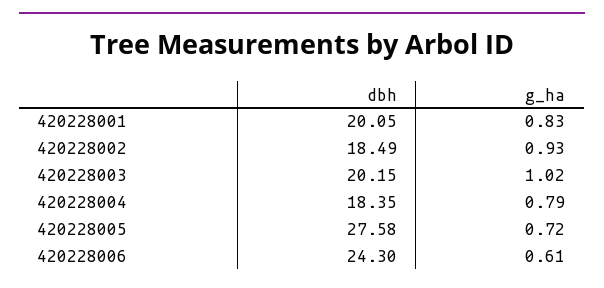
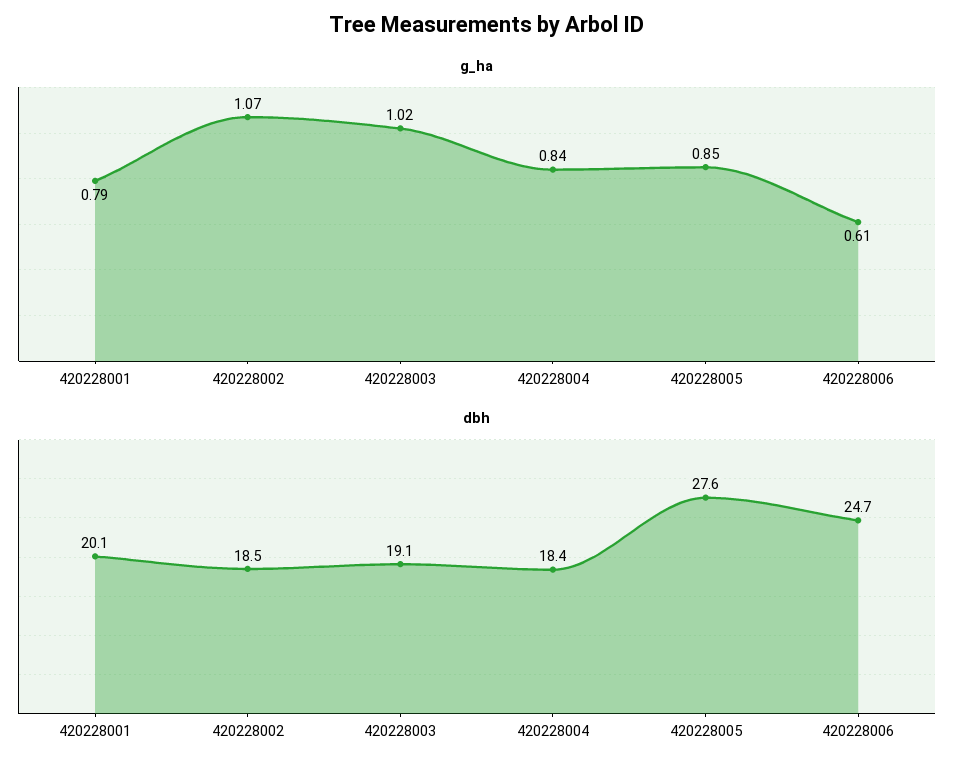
  {
    "dbh": {
      "420228001": 20.05,
      "420228002": 18.49,
-     "420228003": 20.15,
+     "420228003": 19.1,
      "420228004": 18.35,
      "420228005": 27.58,
-     "420228006": 24.3
+     "420228006": 24.7
    },
    "g_ha": {
-     "420228001": 0.83,
+     "420228001": 0.79,
-     "420228002": 0.93,
+     "420228002": 1.07,
      "420228003": 1.02,
-     "420228004": 0.79,
+     "420228004": 0.84,
-     "420228005": 0.72,
+     "420228005": 0.85,
      "420228006": 0.61
    }
  }

